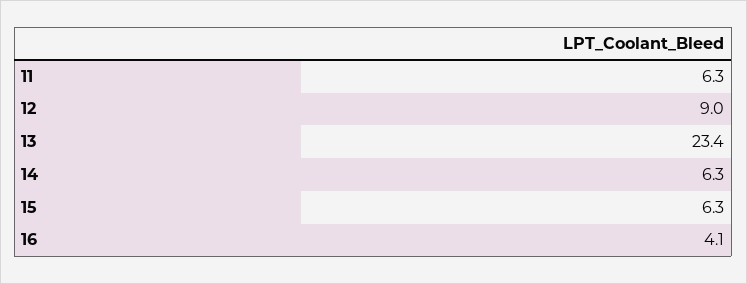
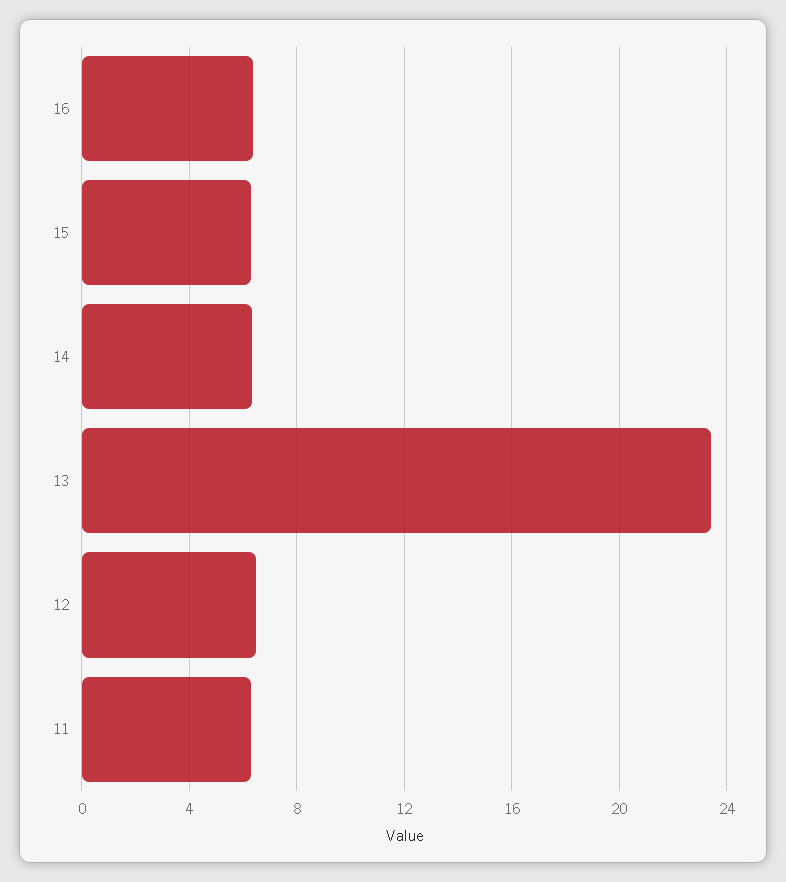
  {
    "11": 6.3,
-   "12": 9,
+   "12": 6.5,
    "13": 23.4,
    "14": 6.3,
    "15": 6.3,
-   "16": 4.1
+   "16": 6.5
  }

